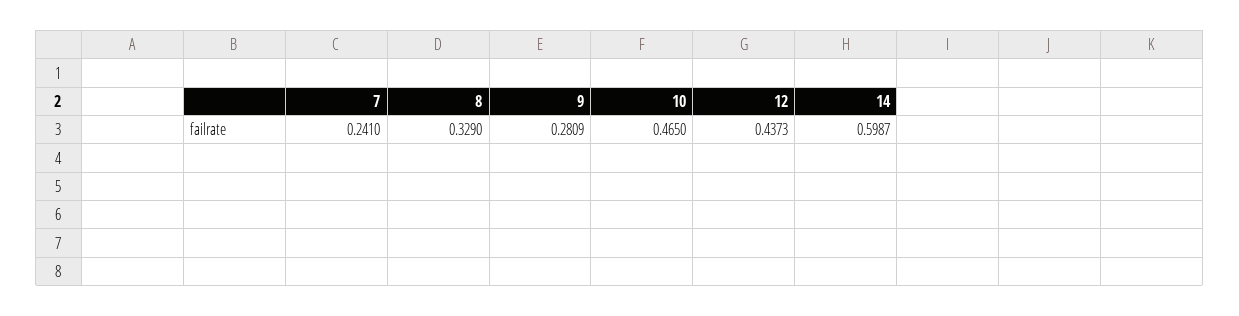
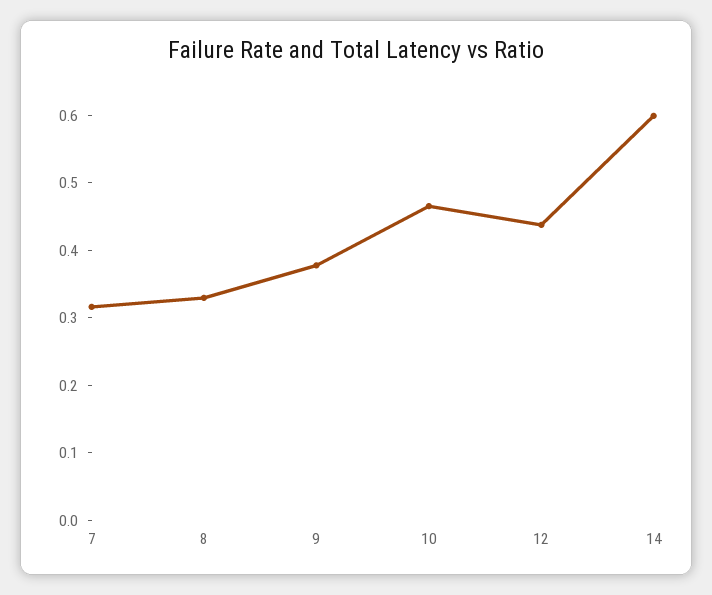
  {
-   "7": 0.241,
+   "7": 0.32,
    "8": 0.329,
-   "9": 0.2809,
+   "9": 0.38,
    "10": 0.465,
    "12": 0.4373,
    "14": 0.5987
  }

